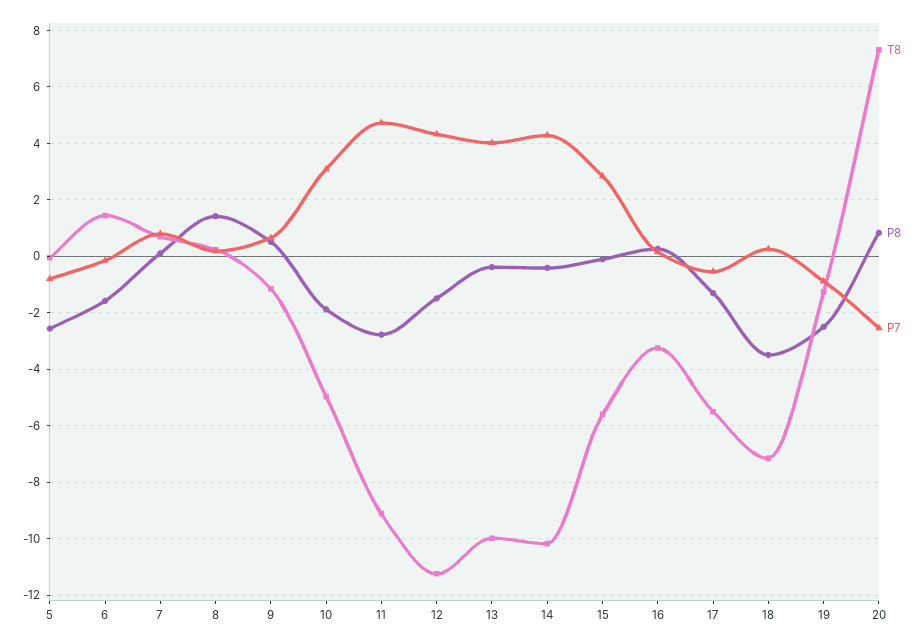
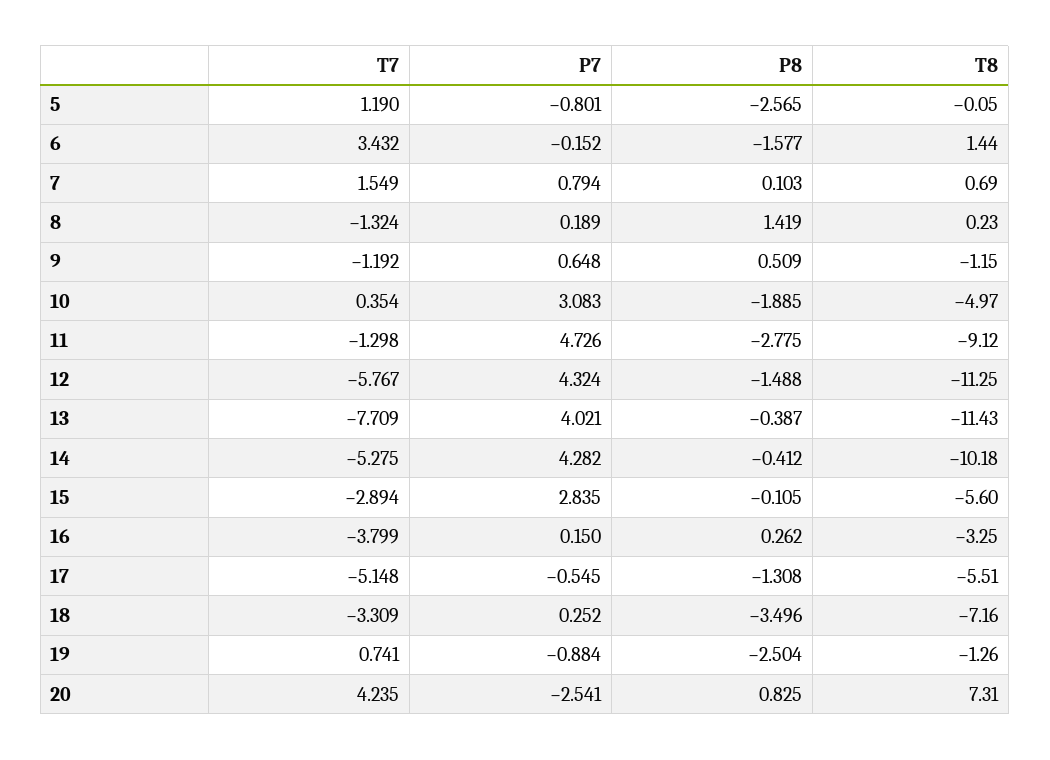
  {
    "T8": {
      "5": -0.05,
      "6": 1.44,
      "7": 0.69,
      "8": 0.23,
      "9": -1.15,
      "10": -4.97,
      "11": -9.12,
      "12": -11.25,
-     "13": -10,
+     "13": -11.43,
      "14": -10.18,
      "15": -5.6,
      "16": -3.25,
      "17": -5.51,
      "18": -7.16,
      "19": -1.26,
      "20": 7.31
    },
    "P8": {
      "5": -2.565,
      "6": -1.577,
      "7": 0.103,
      "8": 1.419,
      "9": 0.509,
      "10": -1.885,
      "11": -2.775,
      "12": -1.488,
      "13": -0.387,
      "14": -0.412,
      "15": -0.105,
      "16": 0.262,
      "17": -1.308,
      "18": -3.496,
      "19": -2.504,
      "20": 0.825
    },
    "P7": {
      "5": -0.801,
      "6": -0.152,
      "7": 0.794,
      "8": 0.189,
      "9": 0.648,
      "10": 3.083,
      "11": 4.726,
      "12": 4.324,
      "13": 4.021,
      "14": 4.282,
      "15": 2.835,
      "16": 0.15,
      "17": -0.545,
      "18": 0.252,
      "19": -0.884,
      "20": -2.541
-   }
+   },
+   "T7": {
+     "5": 1.19,
+     "6": 3.432,
+     "7": 1.549,
+     "8": -1.324,
+     "9": -1.192,
+     "10": 0.354,
+     "11": -1.298,
+     "12": -5.767,
+     "13": -7.709,
+     "14": -5.275,
+     "15": -2.894,
+     "16": -3.799,
+     "17": -5.148,
+     "18": -3.309,
+     "19": 0.741,
+     "20": 4.235
+   }
  }

